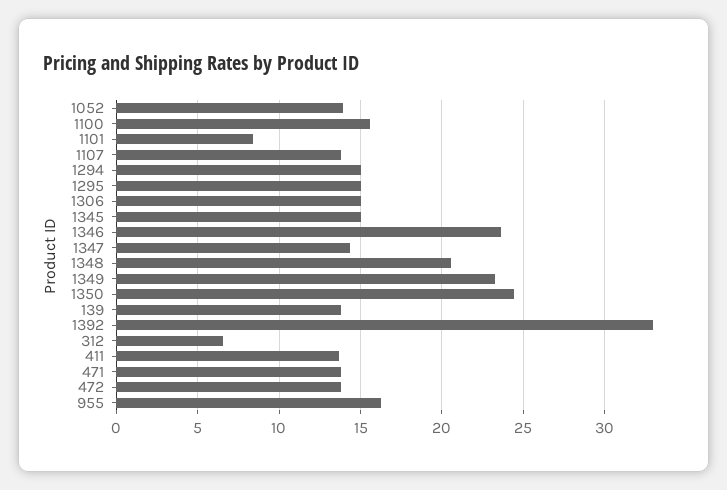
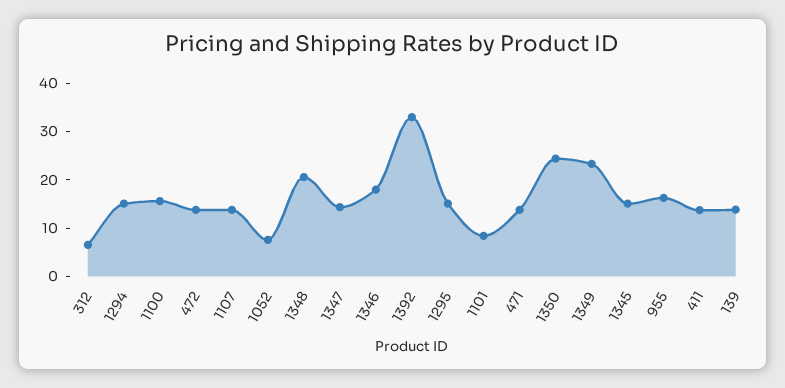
  {
-   "1052": 14,
+   "1052": 8,
    "1100": 15.5,
    "1101": 8.5,
    "1107": 14,
    "1294": 15,
    "1295": 15,
-   "1306": 15,
    "1345": 15,
-   "1346": 23.5,
+   "1346": 18,
    "1347": 14.5,
    "1348": 20.5,
    "1349": 23.5,
    "1350": 24.5,
    "139": 14,
    "1392": 33,
    "312": 6.5,
    "411": 13.5,
    "471": 14,
    "472": 14,
    "955": 16.5
  }

